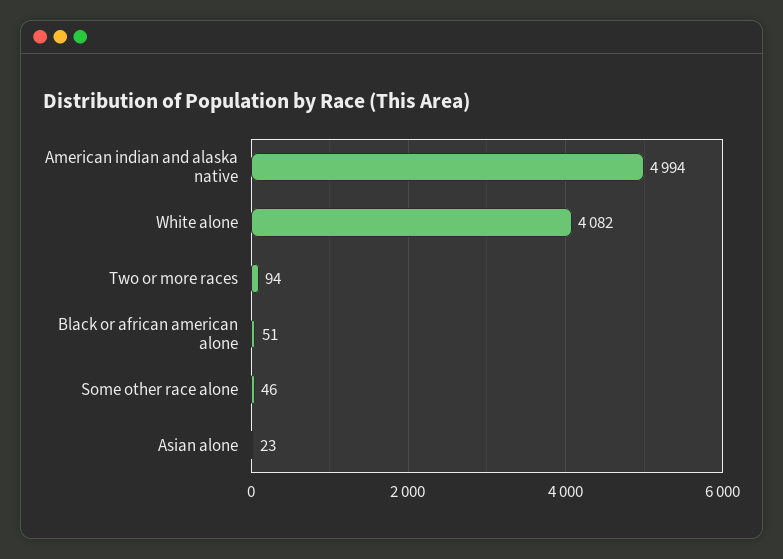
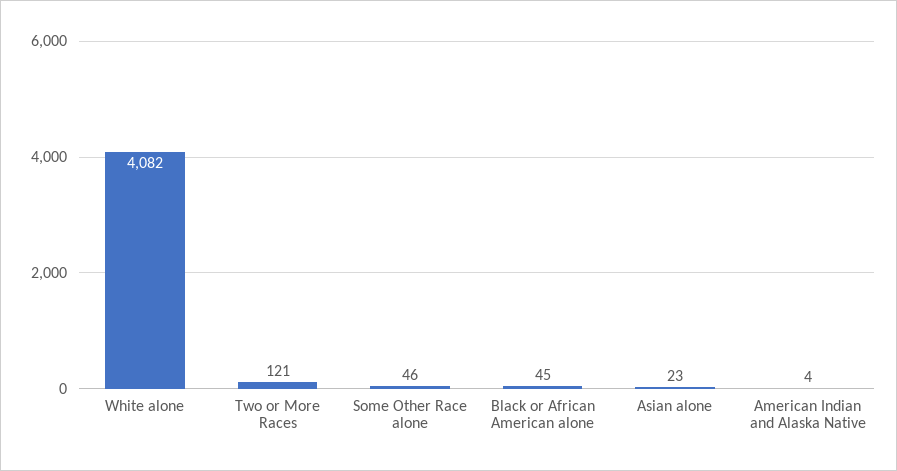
  {
-   "American indian and alaska native": 4994,
+   "American indian and alaska native": 4,
    "White alone": 4082,
-   "Two or more races": 94,
+   "Two or more races": 121,
-   "Black or african american alone": 51,
+   "Black or african american alone": 45,
    "Some other race alone": 46,
    "Asian alone": 23
  }

